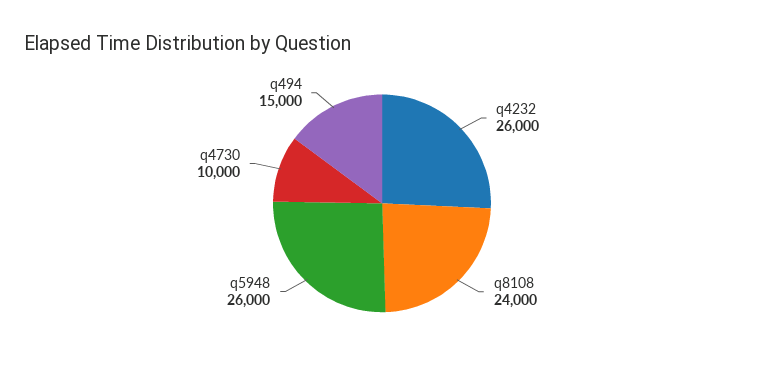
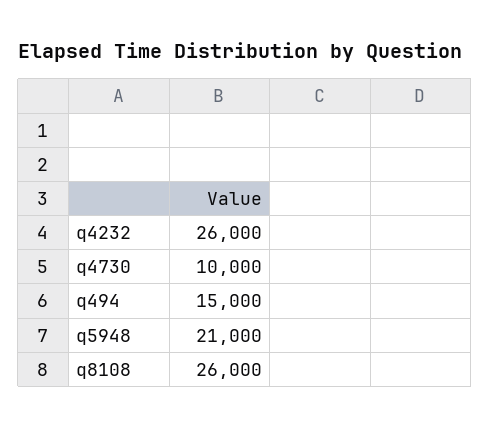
  {
    "q4232": 26000,
-   "q8108": 24000,
+   "q8108": 26000,
-   "q5948": 26000,
+   "q5948": 21000,
    "q4730": 10000,
    "q494": 15000
  }

